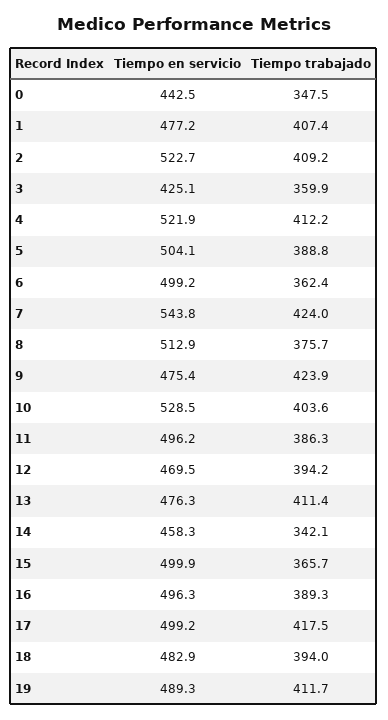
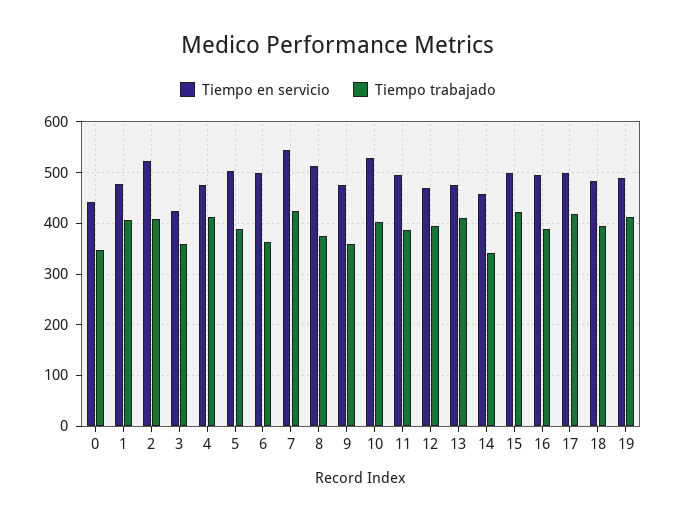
  {
    "Tiempo en servicio": {
      "0": 442.5,
      "1": 477.2,
      "2": 522.7,
      "3": 425.1,
-     "4": 521.9,
+     "4": 480,
      "5": 504.1,
      "6": 499.2,
      "7": 543.8,
      "8": 512.9,
      "9": 475.4,
      "10": 528.5,
      "11": 496.2,
      "12": 469.5,
      "13": 476.3,
      "14": 458.3,
      "15": 499.9,
      "16": 496.3,
      "17": 499.2,
      "18": 482.9,
      "19": 489.3
    },
    "Tiempo trabajado": {
      "0": 347.5,
      "1": 407.4,
      "2": 409.2,
      "3": 359.9,
      "4": 412.2,
      "5": 388.8,
      "6": 362.4,
      "7": 424,
      "8": 375.7,
-     "9": 423.9,
+     "9": 360,
      "10": 403.6,
      "11": 386.3,
      "12": 394.2,
      "13": 411.4,
      "14": 342.1,
-     "15": 365.7,
+     "15": 420,
      "16": 389.3,
      "17": 417.5,
      "18": 394,
      "19": 411.7
    }
  }

